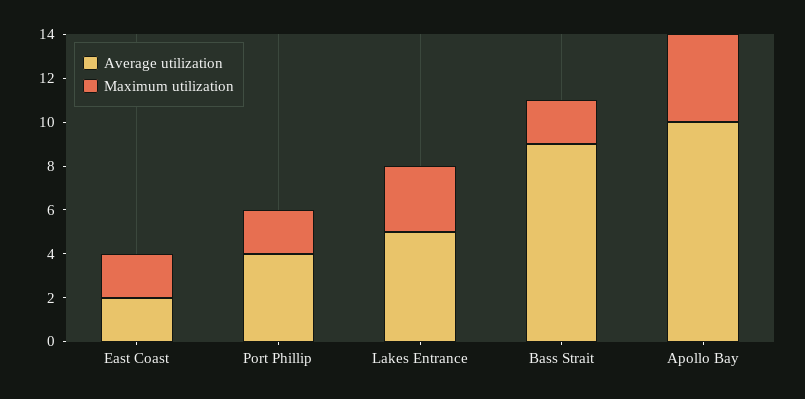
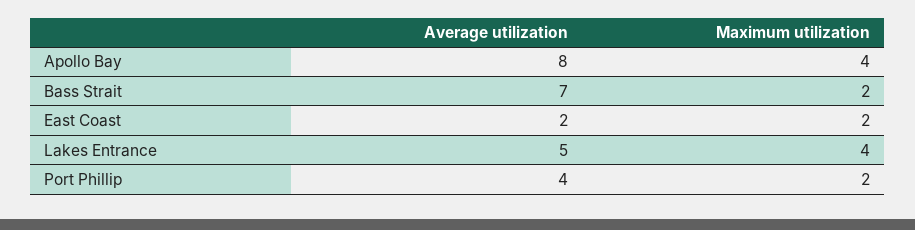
  {
    "Average utilization": {
      "East Coast": 2,
      "Port Phillip": 4,
      "Lakes Entrance": 5,
-     "Bass Strait": 9,
+     "Bass Strait": 7,
-     "Apollo Bay": 10
+     "Apollo Bay": 8
    },
    "Maximum utilization": {
      "East Coast": 2,
      "Port Phillip": 2,
-     "Lakes Entrance": 3,
+     "Lakes Entrance": 4,
      "Bass Strait": 2,
      "Apollo Bay": 4
    }
  }

